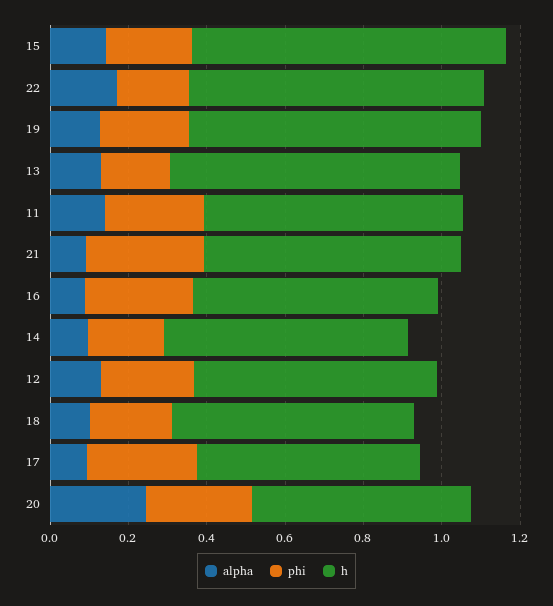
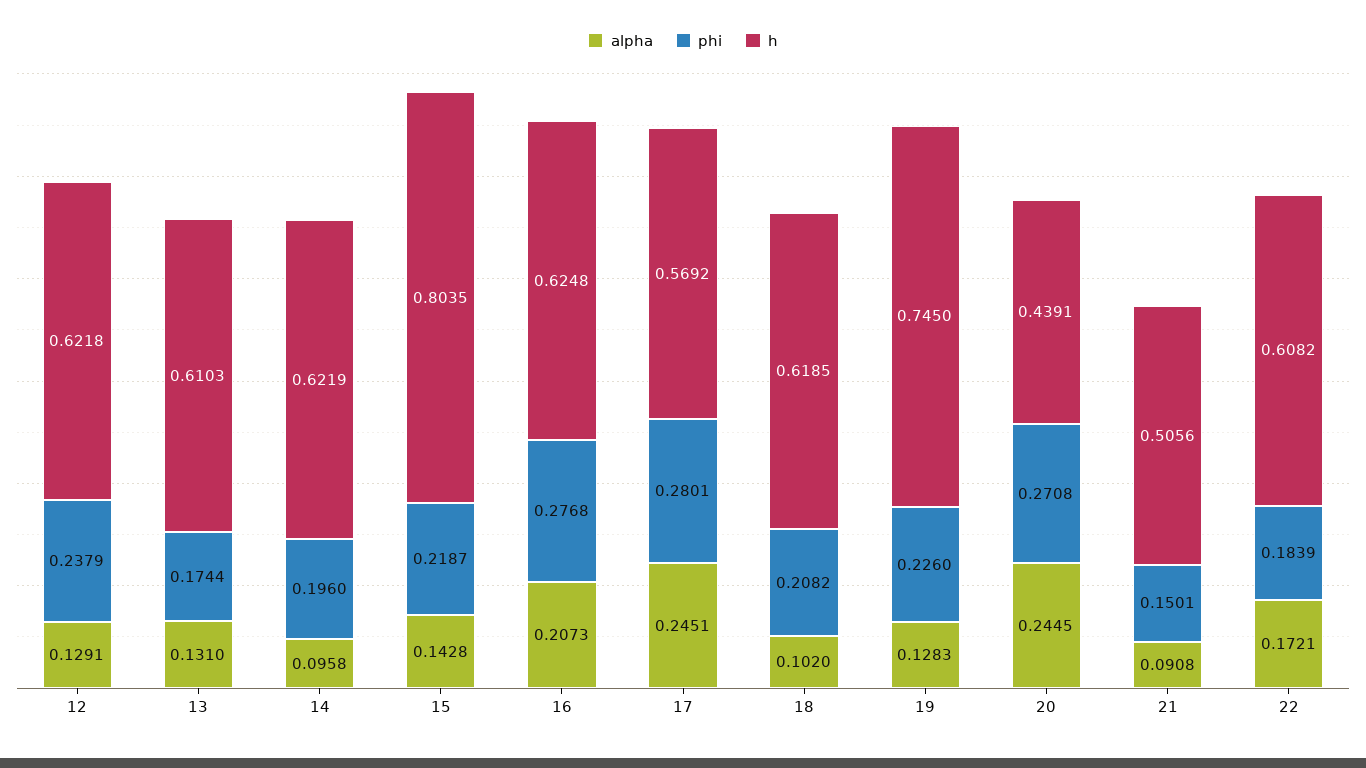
  {
    "alpha": {
      "15": 0.1428,
      "22": 0.1721,
      "19": 0.1283,
      "13": 0.131,
-     "11": 0.15,
      "21": 0.0908,
-     "16": 0.1,
+     "16": 0.2073,
      "14": 0.0958,
      "12": 0.1291,
      "18": 0.102,
-     "17": 0.1,
+     "17": 0.2451,
      "20": 0.2445
    },
    "phi": {
      "15": 0.2187,
      "22": 0.1839,
      "19": 0.226,
      "13": 0.1744,
-     "11": 0.25,
-     "21": 0.3,
+     "21": 0.1501,
      "16": 0.2768,
      "14": 0.196,
      "12": 0.2379,
      "18": 0.2082,
      "17": 0.2801,
      "20": 0.2708
    },
    "h": {
      "15": 0.8035,
-     "22": 0.75,
+     "22": 0.6082,
      "19": 0.745,
-     "13": 0.75,
+     "13": 0.6103,
-     "11": 0.65,
-     "21": 0.65,
+     "21": 0.5056,
      "16": 0.6248,
      "14": 0.6219,
      "12": 0.6218,
      "18": 0.6185,
      "17": 0.5692,
-     "20": 0.55
+     "20": 0.4391
    }
  }

